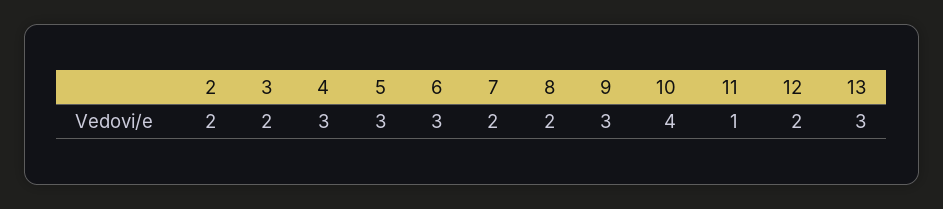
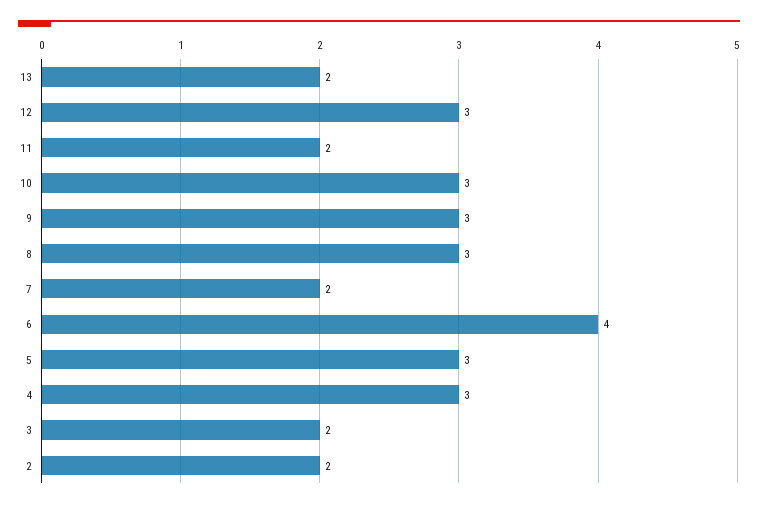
  {
    "2": 2,
    "3": 2,
    "4": 3,
    "5": 3,
-   "6": 3,
+   "6": 4,
    "7": 2,
-   "8": 2,
+   "8": 3,
    "9": 3,
-   "10": 4,
+   "10": 3,
-   "11": 1,
+   "11": 2,
-   "12": 2,
+   "12": 3,
-   "13": 3
+   "13": 2
  }

